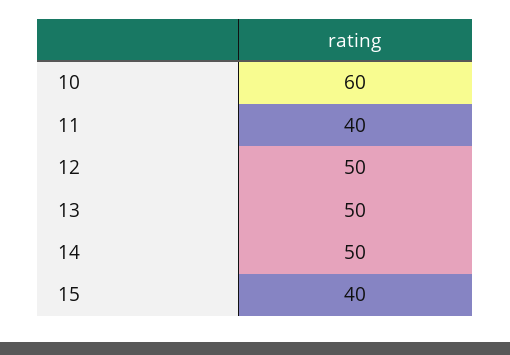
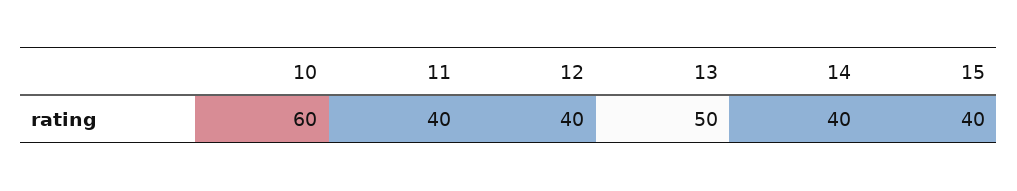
  {
    "10": 60,
    "11": 40,
-   "12": 50,
+   "12": 40,
    "13": 50,
-   "14": 50,
+   "14": 40,
    "15": 40
  }

